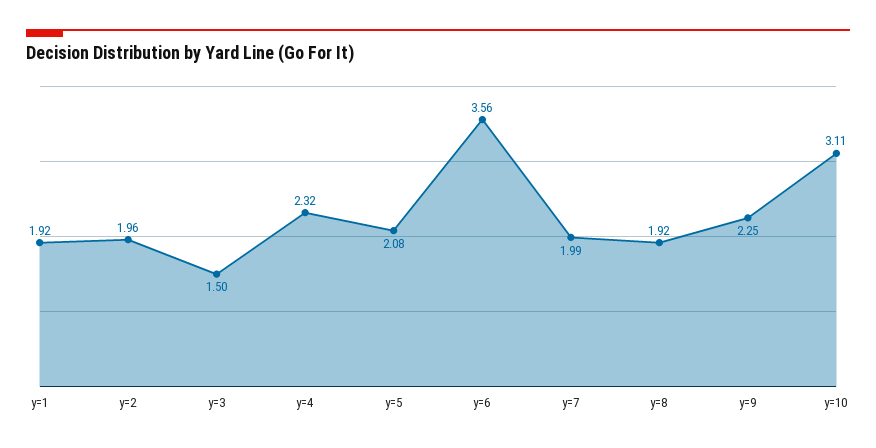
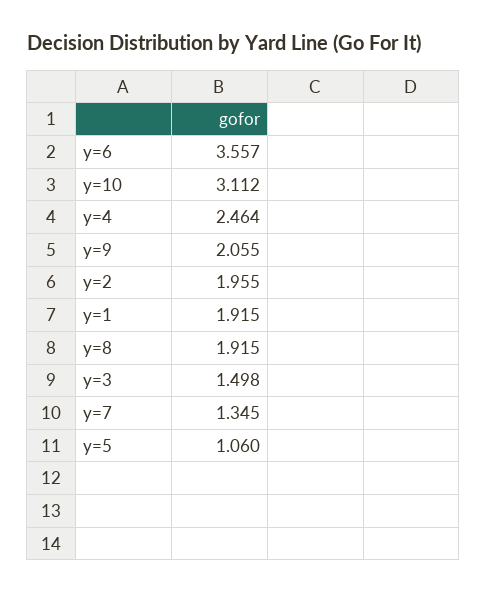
  {
    "y=1": 1.915,
    "y=2": 1.955,
    "y=3": 1.498,
-   "y=4": 2.32,
+   "y=4": 2.464,
-   "y=5": 2.08,
+   "y=5": 1.06,
    "y=6": 3.557,
-   "y=7": 1.99,
+   "y=7": 1.345,
    "y=8": 1.915,
-   "y=9": 2.25,
+   "y=9": 2.055,
    "y=10": 3.112
  }

